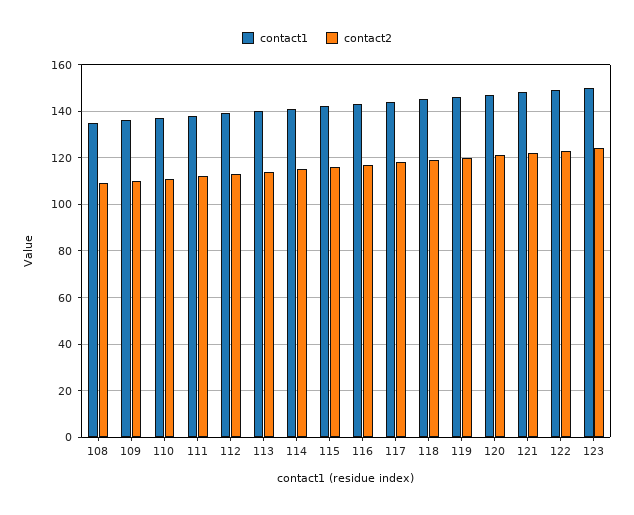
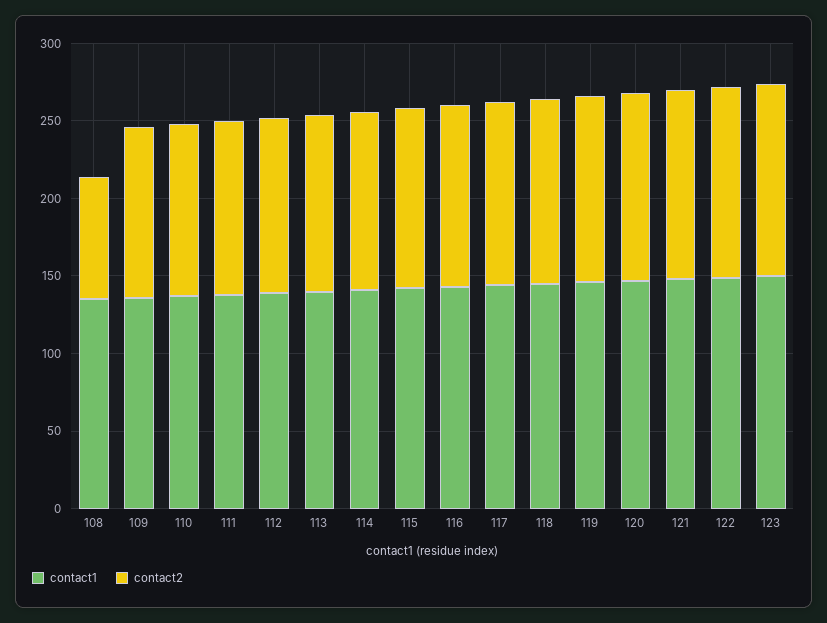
  {
    "contact1": {
      "108": 135,
      "109": 135,
      "110": 135,
      "111": 140,
      "112": 140,
      "113": 140,
      "114": 140,
      "115": 140,
      "116": 145,
      "117": 145,
      "118": 145,
      "119": 145,
      "120": 145,
      "121": 150,
      "122": 150,
      "123": 150
    },
    "contact2": {
-     "108": 110,
+     "108": 80,
      "109": 110,
      "110": 110,
      "111": 110,
      "112": 115,
      "113": 115,
      "114": 115,
      "115": 115,
      "116": 115,
      "117": 120,
      "118": 120,
      "119": 120,
      "120": 120,
      "121": 120,
      "122": 125,
      "123": 125
    }
  }

